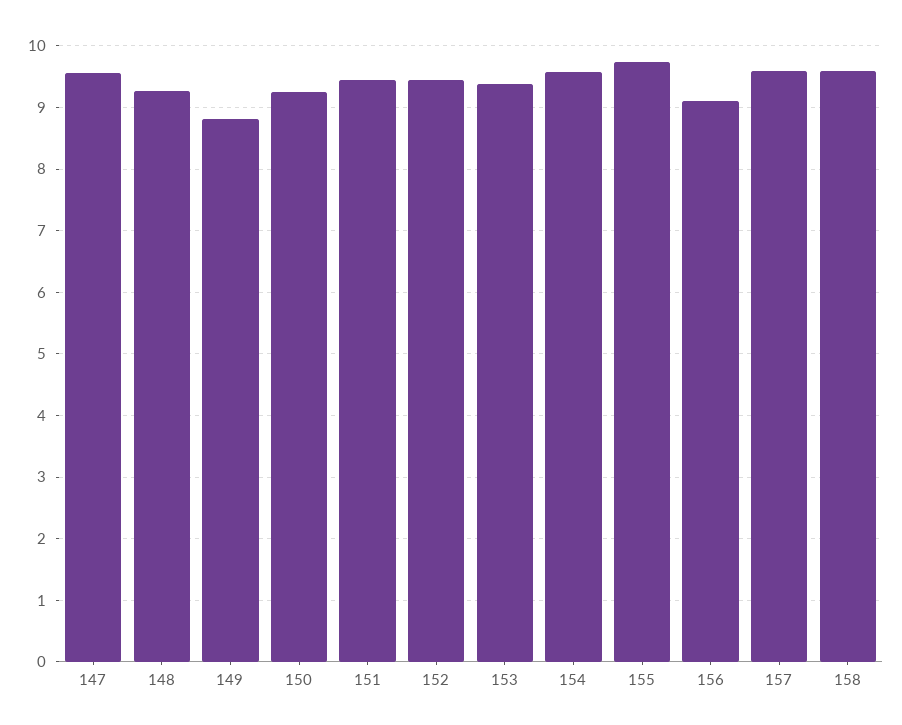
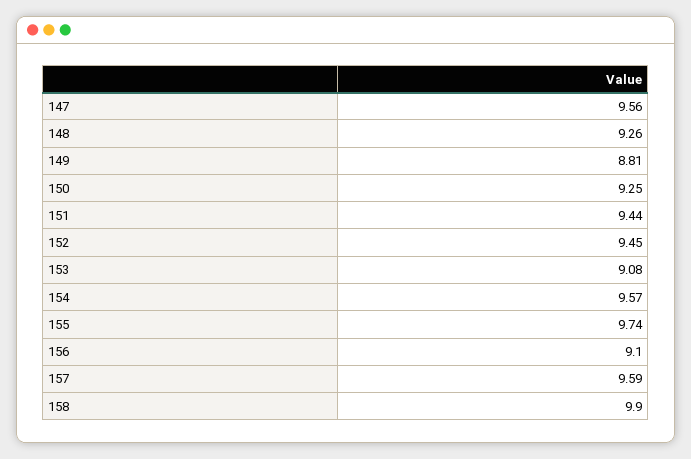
  {
    "147": 9.56,
    "148": 9.26,
    "149": 8.81,
    "150": 9.25,
    "151": 9.44,
    "152": 9.45,
-   "153": 9.4,
+   "153": 9.08,
    "154": 9.57,
    "155": 9.74,
    "156": 9.1,
    "157": 9.59,
-   "158": 9.6
+   "158": 9.9
  }

